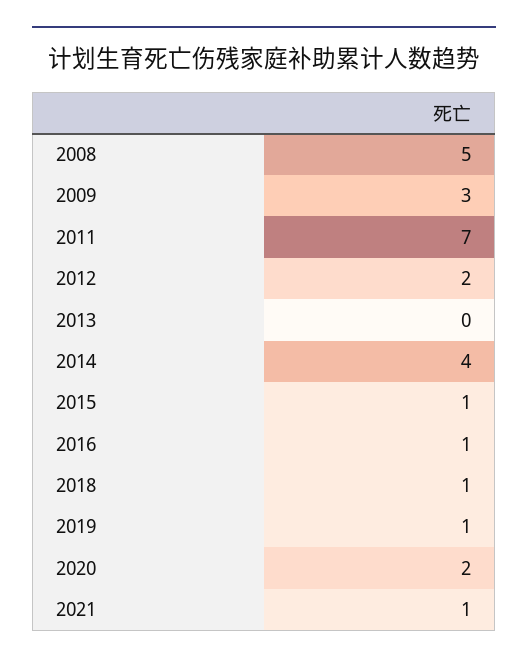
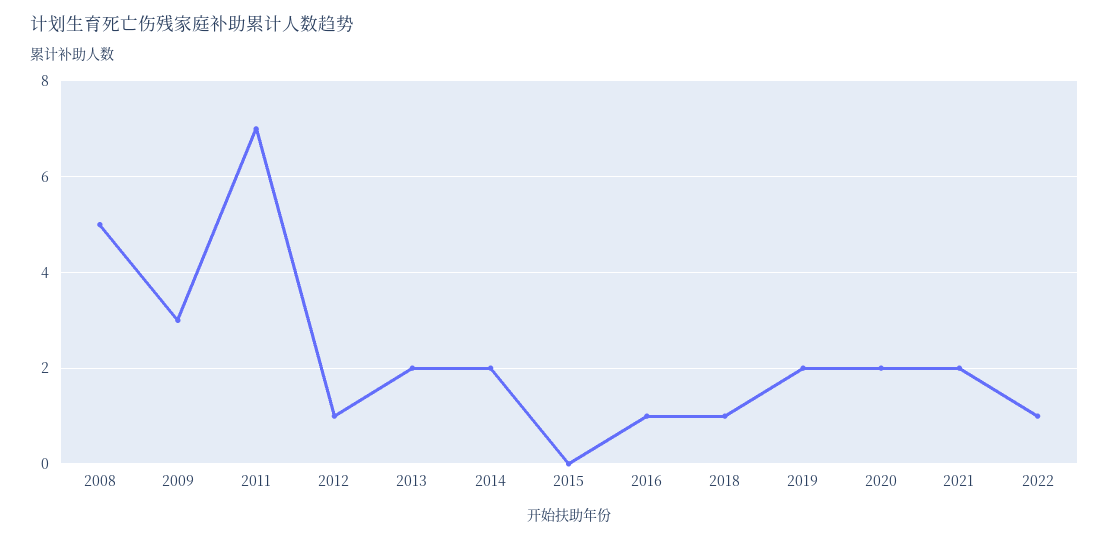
  {
    "2008": 5,
    "2009": 3,
    "2011": 7,
-   "2012": 2,
+   "2012": 1,
-   "2013": 0,
+   "2013": 2,
-   "2014": 4,
+   "2014": 2,
-   "2015": 1,
+   "2015": 0,
    "2016": 1,
    "2018": 1,
-   "2019": 1,
+   "2019": 2,
    "2020": 2,
-   "2021": 1
+   "2021": 2,
+   "2022": 1
  }

